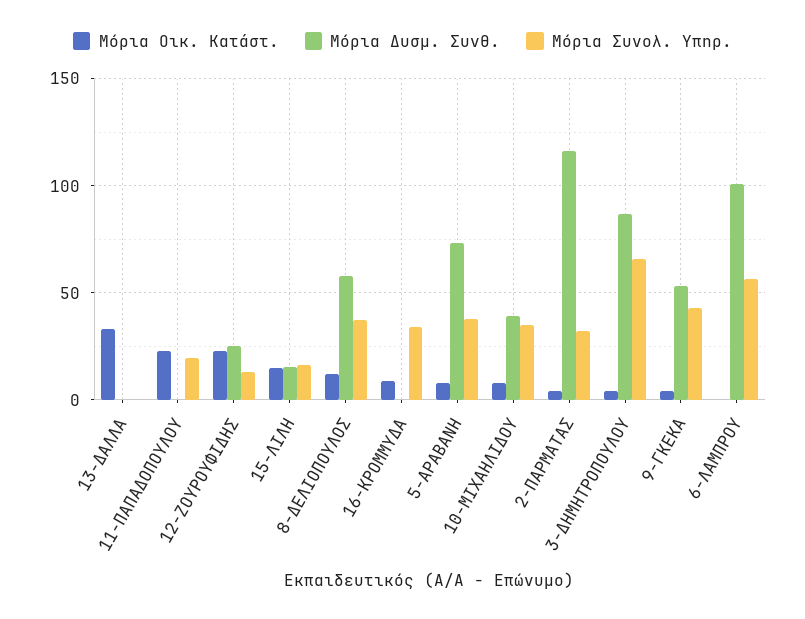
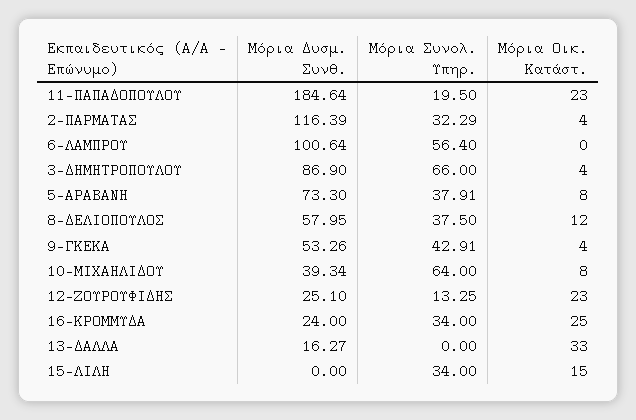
  {
    "Μόρια Οικ. Κατάστ.": {
      "13-ΔΑΛΛΑ": 33,
      "11-ΠΑΠΑΔΟΠΟΥΛΟΥ": 23,
      "12-ΖΟΥΡΟΥΦΙΔΗΣ": 23,
      "15-ΛΙΛΗ": 15,
      "8-ΔΕΛΙΟΠΟΥΛΟΣ": 12,
-     "16-ΚΡΟΜΜΥΔΑ": 10,
+     "16-ΚΡΟΜΜΥΔΑ": 25,
      "5-ΑΡΑΒΑΝΗ": 8,
      "10-ΜΙΧΑΗΛΙΔΟΥ": 8,
      "2-ΠΑΡΜΑΤΑΣ": 4,
      "3-ΔΗΜΗΤΡΟΠΟΥΛΟΥ": 4,
      "9-ΓΚΕΚΑ": 4,
      "6-ΛΑΜΠΡΟΥ": 0
    },
    "Μόρια Δυσμ. Συνθ.": {
-     "13-ΔΑΛΛΑ": 0,
+     "13-ΔΑΛΛΑ": 16.27,
-     "11-ΠΑΠΑΔΟΠΟΥΛΟΥ": 0,
+     "11-ΠΑΠΑΔΟΠΟΥΛΟΥ": 184.64,
      "12-ΖΟΥΡΟΥΦΙΔΗΣ": 25.1,
-     "15-ΛΙΛΗ": 15,
+     "15-ΛΙΛΗ": 0,
      "8-ΔΕΛΙΟΠΟΥΛΟΣ": 57.95,
-     "16-ΚΡΟΜΜΥΔΑ": 0,
+     "16-ΚΡΟΜΜΥΔΑ": 24,
      "5-ΑΡΑΒΑΝΗ": 73.3,
      "10-ΜΙΧΑΗΛΙΔΟΥ": 39.34,
      "2-ΠΑΡΜΑΤΑΣ": 116.39,
      "3-ΔΗΜΗΤΡΟΠΟΥΛΟΥ": 86.9,
      "9-ΓΚΕΚΑ": 53.26,
      "6-ΛΑΜΠΡΟΥ": 100.64
    },
    "Μόρια Συνολ. Υπηρ.": {
      "13-ΔΑΛΛΑ": 0,
      "11-ΠΑΠΑΔΟΠΟΥΛΟΥ": 19.5,
      "12-ΖΟΥΡΟΥΦΙΔΗΣ": 13.25,
-     "15-ΛΙΛΗ": 15,
+     "15-ΛΙΛΗ": 34,
      "8-ΔΕΛΙΟΠΟΥΛΟΣ": 37.5,
      "16-ΚΡΟΜΜΥΔΑ": 34,
      "5-ΑΡΑΒΑΝΗ": 37.91,
-     "10-ΜΙΧΑΗΛΙΔΟΥ": 35,
+     "10-ΜΙΧΑΗΛΙΔΟΥ": 64,
      "2-ΠΑΡΜΑΤΑΣ": 32.29,
      "3-ΔΗΜΗΤΡΟΠΟΥΛΟΥ": 66,
      "9-ΓΚΕΚΑ": 42.91,
      "6-ΛΑΜΠΡΟΥ": 56.4
    }
  }

